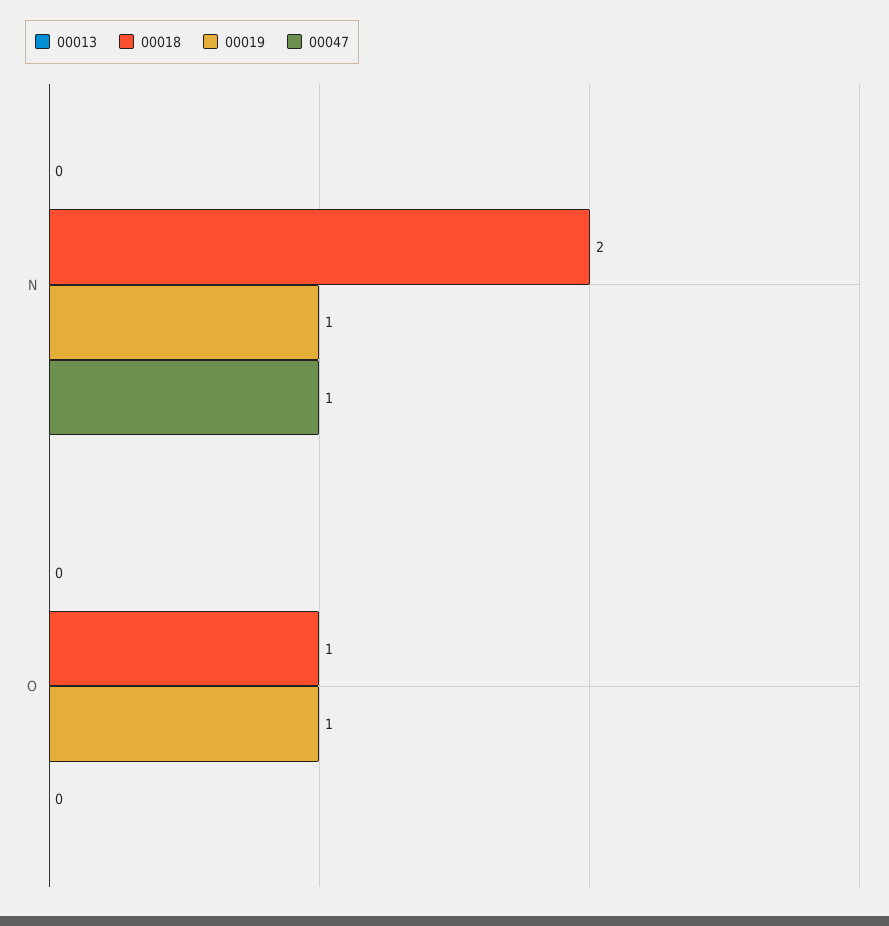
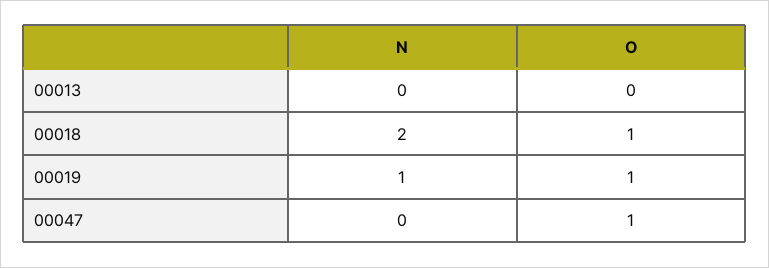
  {
    "00013": {
      "N": 0,
      "O": 0
    },
    "00018": {
      "N": 2,
      "O": 1
    },
    "00019": {
      "N": 1,
      "O": 1
    },
    "00047": {
-     "N": 1,
+     "N": 0,
-     "O": 0
+     "O": 1
    }
  }

